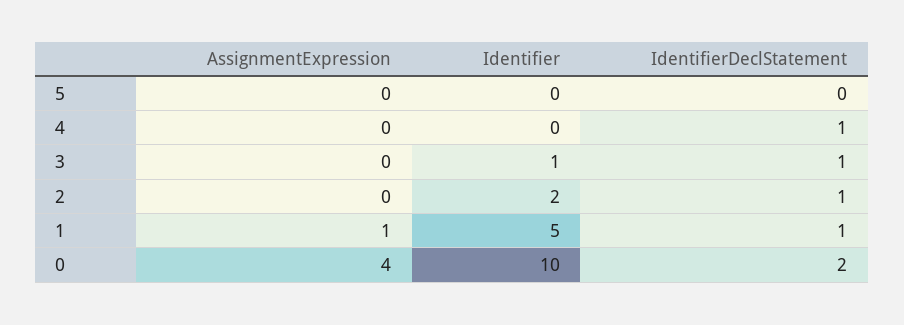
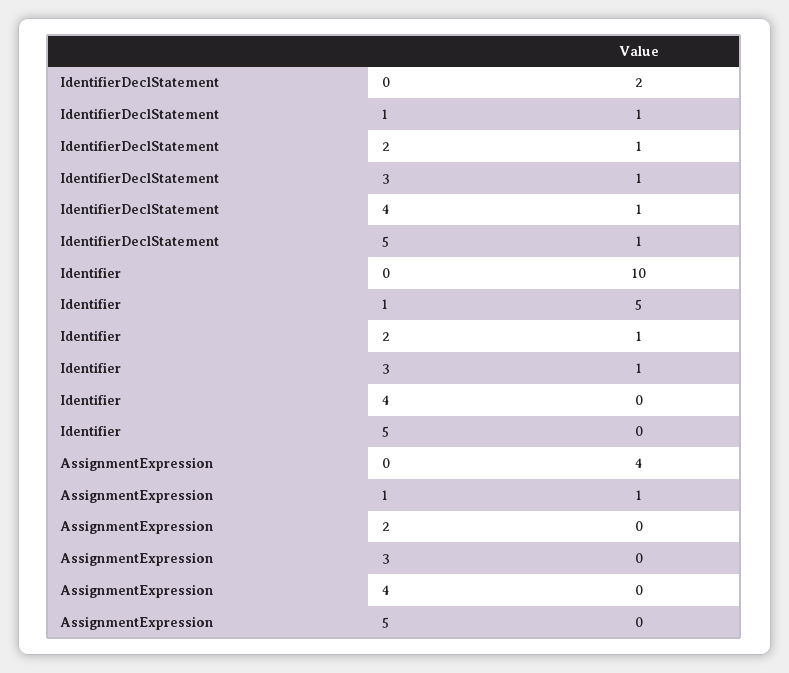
  {
    "AssignmentExpression": {
      "5": 0,
      "4": 0,
      "3": 0,
      "2": 0,
      "1": 1,
      "0": 4
    },
    "Identifier": {
      "5": 0,
      "4": 0,
      "3": 1,
-     "2": 2,
+     "2": 1,
      "1": 5,
      "0": 10
    },
    "IdentifierDeclStatement": {
-     "5": 0,
+     "5": 1,
      "4": 1,
      "3": 1,
      "2": 1,
      "1": 1,
      "0": 2
    }
  }

